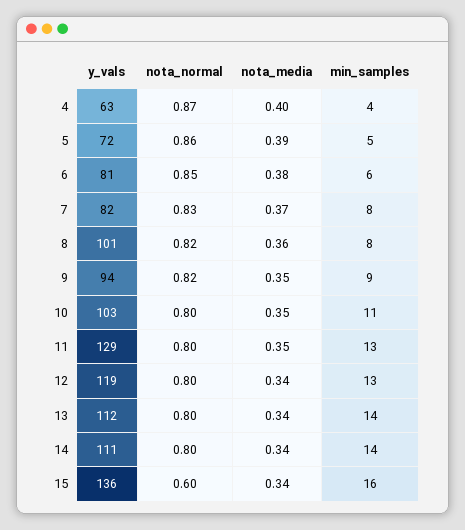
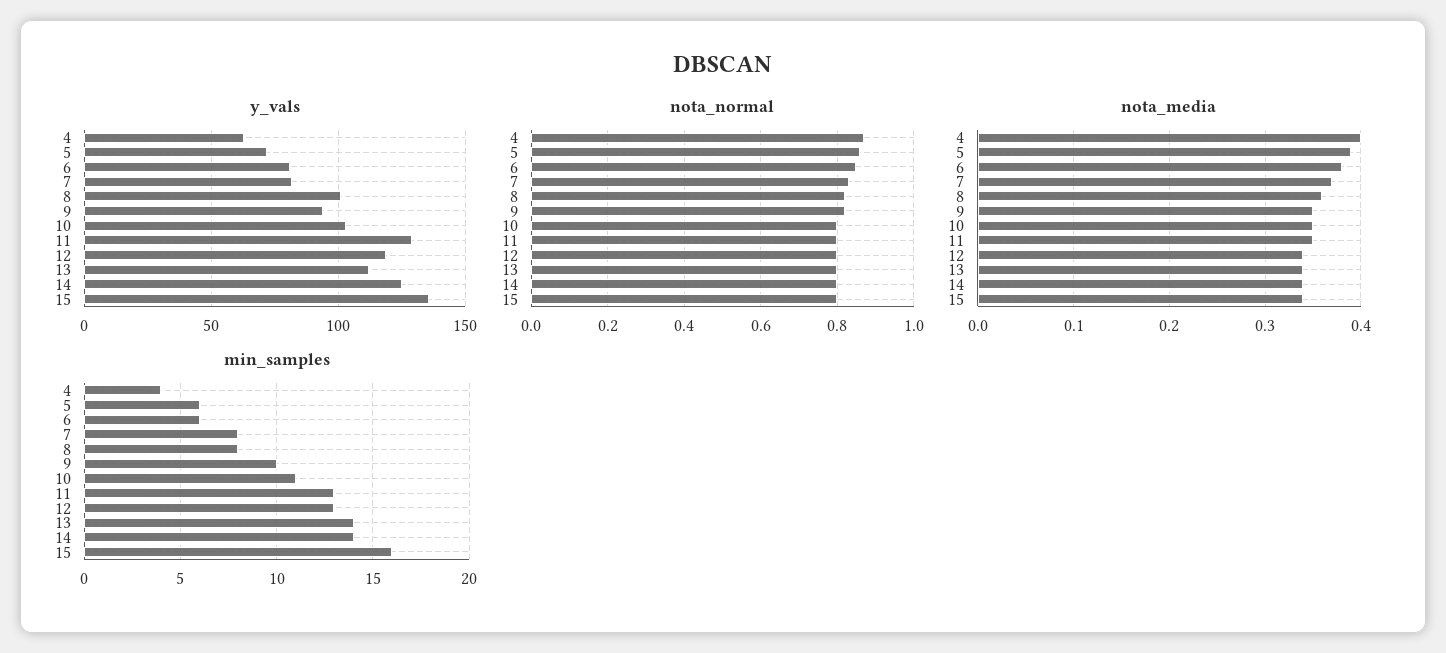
  {
    "y_vals": {
      "4": 63,
      "5": 72,
      "6": 81,
      "7": 82,
      "8": 101,
      "9": 94,
      "10": 103,
      "11": 129,
      "12": 119,
      "13": 112,
-     "14": 111,
+     "14": 125,
      "15": 136
    },
    "nota_normal": {
      "4": 0.87,
      "5": 0.86,
      "6": 0.85,
      "7": 0.83,
      "8": 0.82,
      "9": 0.82,
      "10": 0.8,
      "11": 0.8,
      "12": 0.8,
      "13": 0.8,
      "14": 0.8,
-     "15": 0.6
+     "15": 0.8
    },
    "nota_media": {
      "4": 0.4,
      "5": 0.39,
      "6": 0.38,
      "7": 0.37,
      "8": 0.36,
      "9": 0.35,
      "10": 0.35,
      "11": 0.35,
      "12": 0.34,
      "13": 0.34,
      "14": 0.34,
      "15": 0.34
    },
    "min_samples": {
      "4": 4,
-     "5": 5,
+     "5": 6,
      "6": 6,
      "7": 8,
      "8": 8,
-     "9": 9,
+     "9": 10,
      "10": 11,
      "11": 13,
      "12": 13,
      "13": 14,
      "14": 14,
      "15": 16
    }
  }

